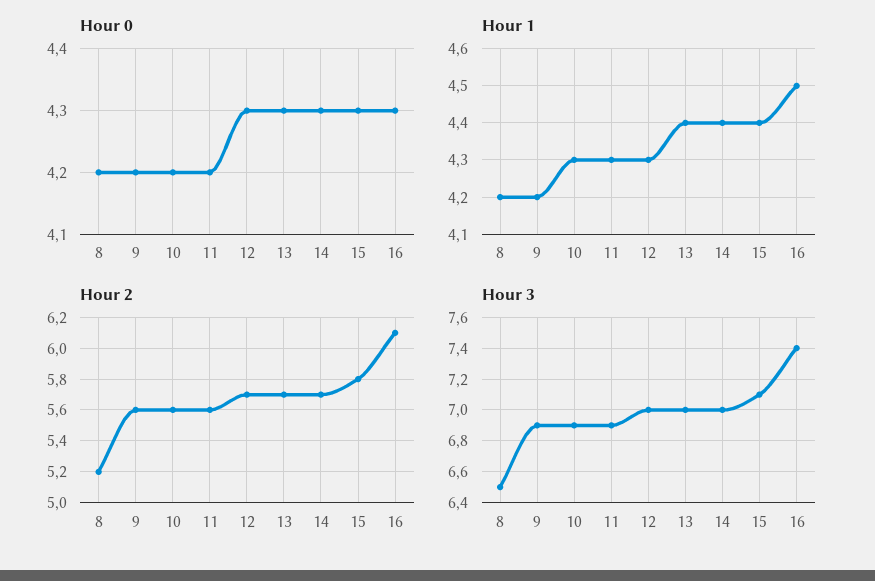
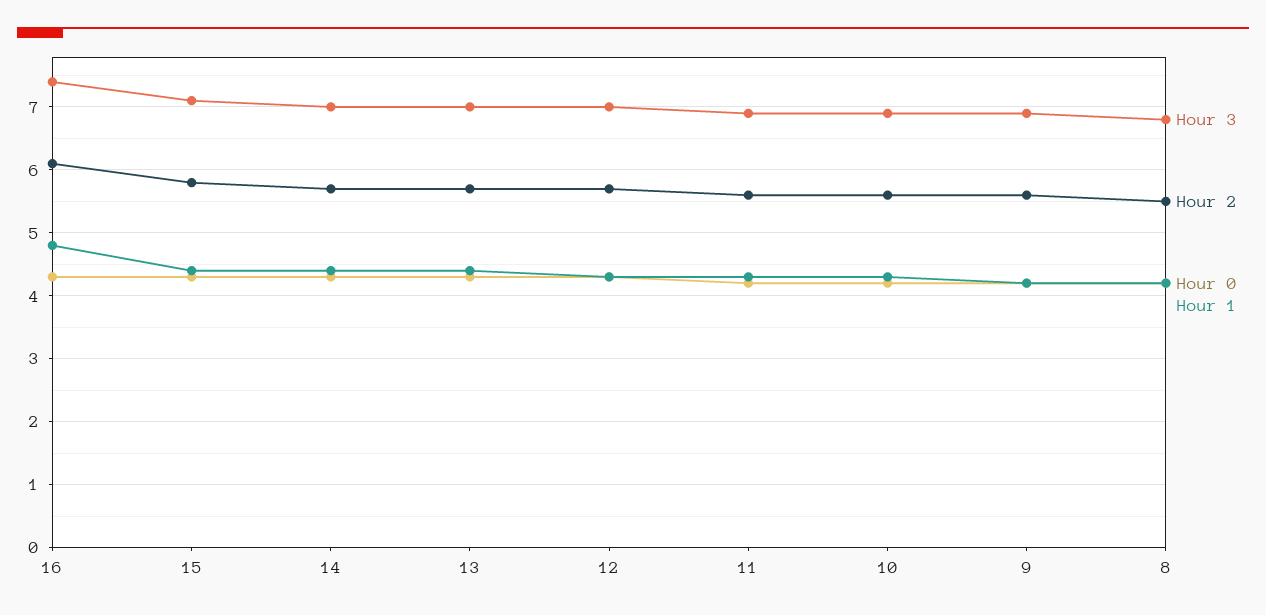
  {
    "Hour 0": {
      "8": 4.2,
      "9": 4.2,
      "10": 4.2,
      "11": 4.2,
      "12": 4.3,
      "13": 4.3,
      "14": 4.3,
      "15": 4.3,
      "16": 4.3
    },
    "Hour 1": {
      "8": 4.2,
      "9": 4.2,
      "10": 4.3,
      "11": 4.3,
      "12": 4.3,
      "13": 4.4,
      "14": 4.4,
      "15": 4.4,
-     "16": 4.5
+     "16": 4.8
    },
    "Hour 2": {
-     "8": 5.2,
+     "8": 5.5,
      "9": 5.6,
      "10": 5.6,
      "11": 5.6,
      "12": 5.7,
      "13": 5.7,
      "14": 5.7,
      "15": 5.8,
      "16": 6.1
    },
    "Hour 3": {
-     "8": 6.5,
+     "8": 6.8,
      "9": 6.9,
      "10": 6.9,
      "11": 6.9,
      "12": 7,
      "13": 7,
      "14": 7,
      "15": 7.1,
      "16": 7.4
    }
  }

